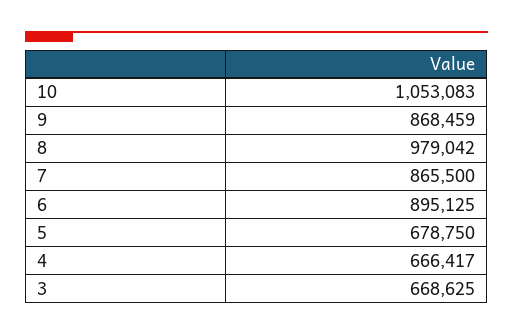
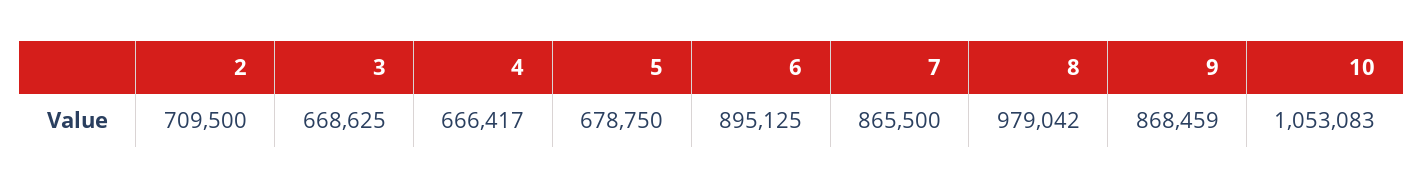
  {
    "10": 1053083,
    "9": 868459,
    "8": 979042,
    "7": 865500,
    "6": 895125,
    "5": 678750,
    "4": 666417,
-   "3": 668625
+   "3": 668625,
+   "2": 709500
  }

